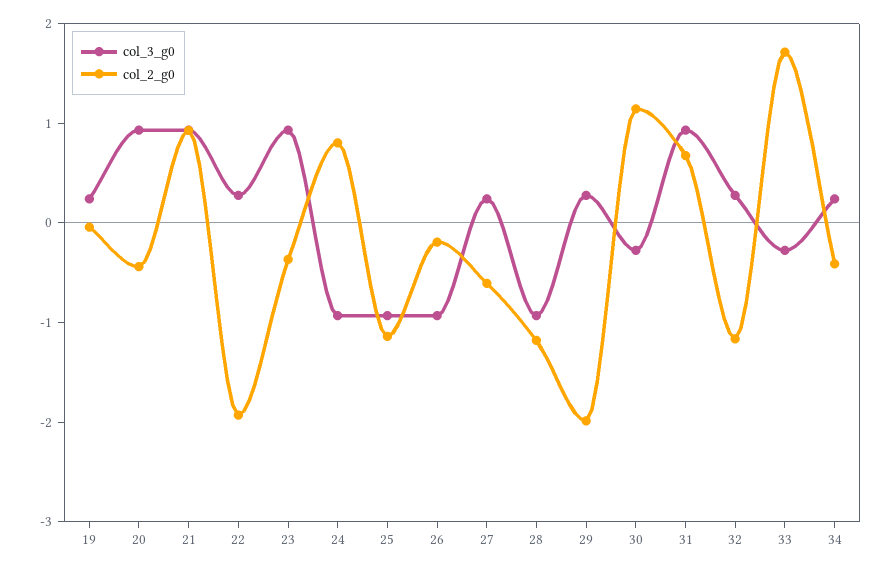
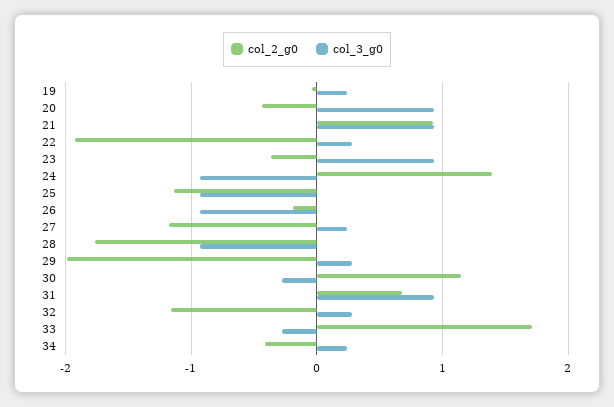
  {
    "col_3_g0": {
      "19": 0.2,
      "20": 0.9,
      "21": 0.9,
      "22": 0.3,
      "23": 0.9,
      "24": -0.9,
      "25": -0.9,
      "26": -0.9,
      "27": 0.2,
      "28": -0.9,
      "29": 0.3,
      "30": -0.3,
      "31": 0.9,
      "32": 0.3,
      "33": -0.3,
      "34": 0.2
    },
    "col_2_g0": {
      "19": 0,
      "20": -0.4,
      "21": 0.9,
      "22": -1.9,
      "23": -0.4,
-     "24": 0.8,
+     "24": 1.4,
      "25": -1.1,
      "26": -0.2,
-     "27": -0.6,
+     "27": -1.2,
-     "28": -1.2,
+     "28": -1.8,
      "29": -2,
      "30": 1.1,
      "31": 0.7,
      "32": -1.2,
      "33": 1.7,
      "34": -0.4
    }
  }

